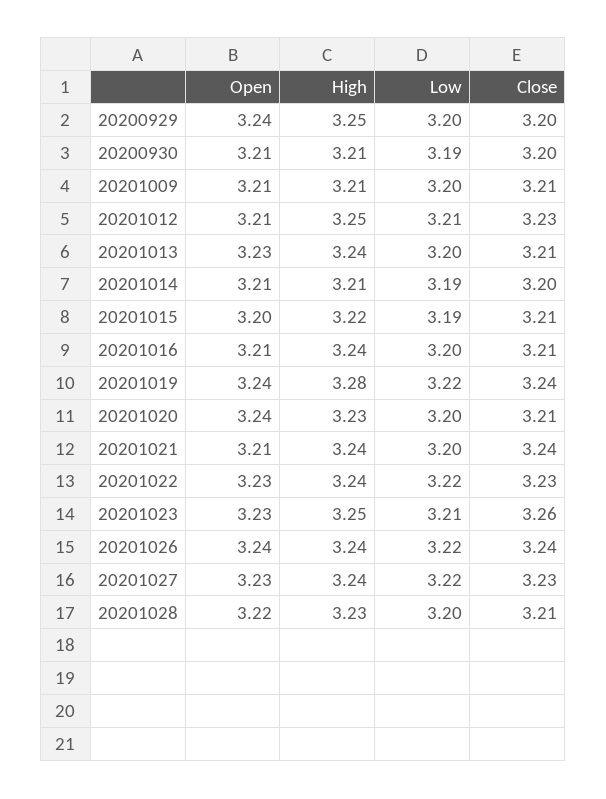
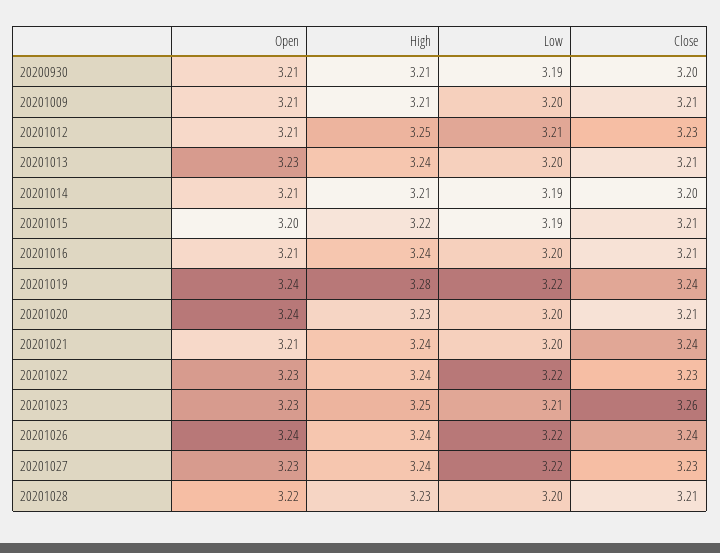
  {
    "Open": {
-     "20200929": 3.24,
      "20200930": 3.21,
      "20201009": 3.21,
      "20201012": 3.21,
      "20201013": 3.23,
      "20201014": 3.21,
      "20201015": 3.2,
      "20201016": 3.21,
      "20201019": 3.24,
      "20201020": 3.24,
      "20201021": 3.21,
      "20201022": 3.23,
      "20201023": 3.23,
      "20201026": 3.24,
      "20201027": 3.23,
      "20201028": 3.22
    },
    "High": {
-     "20200929": 3.25,
      "20200930": 3.21,
      "20201009": 3.21,
      "20201012": 3.25,
      "20201013": 3.24,
      "20201014": 3.21,
      "20201015": 3.22,
      "20201016": 3.24,
      "20201019": 3.28,
      "20201020": 3.23,
      "20201021": 3.24,
      "20201022": 3.24,
      "20201023": 3.25,
      "20201026": 3.24,
      "20201027": 3.24,
      "20201028": 3.23
    },
    "Low": {
-     "20200929": 3.2,
      "20200930": 3.19,
      "20201009": 3.2,
      "20201012": 3.21,
      "20201013": 3.2,
      "20201014": 3.19,
      "20201015": 3.19,
      "20201016": 3.2,
      "20201019": 3.22,
      "20201020": 3.2,
      "20201021": 3.2,
      "20201022": 3.22,
      "20201023": 3.21,
      "20201026": 3.22,
      "20201027": 3.22,
      "20201028": 3.2
    },
    "Close": {
-     "20200929": 3.2,
      "20200930": 3.2,
      "20201009": 3.21,
      "20201012": 3.23,
      "20201013": 3.21,
      "20201014": 3.2,
      "20201015": 3.21,
      "20201016": 3.21,
      "20201019": 3.24,
      "20201020": 3.21,
      "20201021": 3.24,
      "20201022": 3.23,
      "20201023": 3.26,
      "20201026": 3.24,
      "20201027": 3.23,
      "20201028": 3.21
    }
  }

